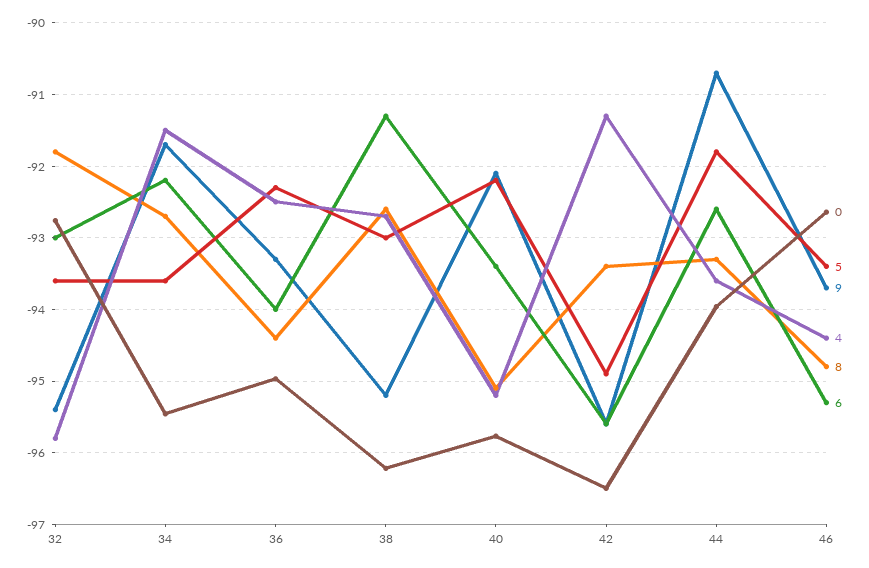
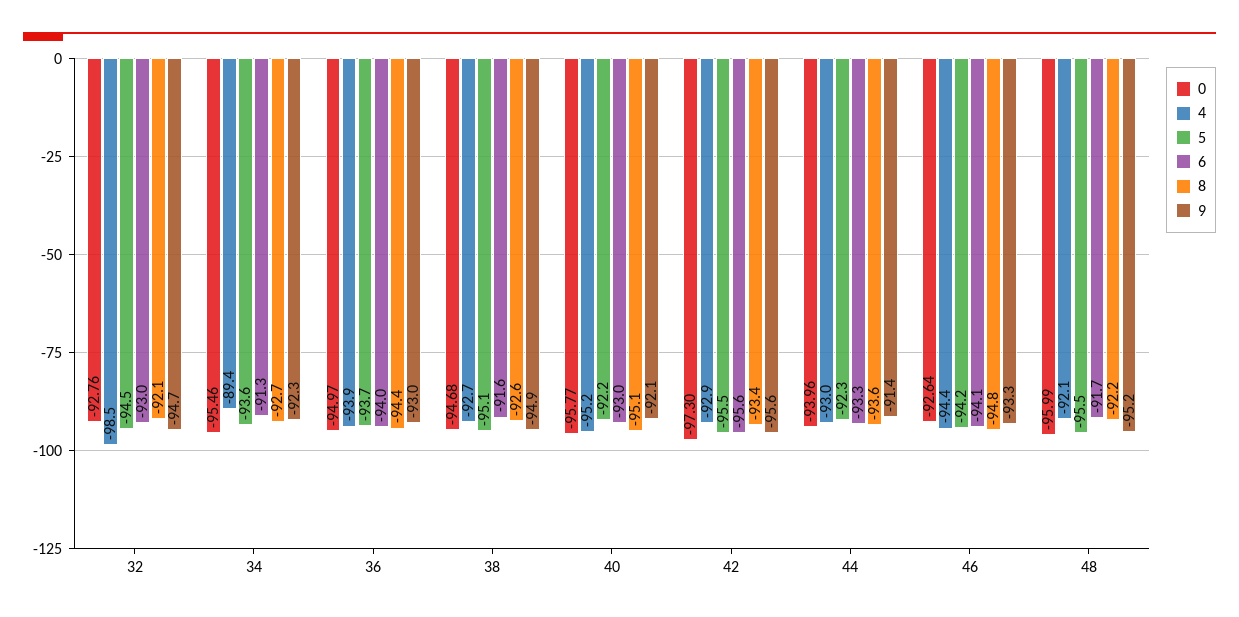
  {
    "0": {
      "32": -92.76,
      "34": -95.46,
      "36": -94.97,
-     "38": -96.2,
+     "38": -94.68,
      "40": -95.77,
-     "42": -96.5,
+     "42": -97.3,
      "44": -93.96,
-     "46": -92.64
+     "46": -92.64,
+     "48": -95.99
    },
    "5": {
-     "32": -93.6,
+     "32": -94.5,
      "34": -93.6,
-     "36": -92.3,
+     "36": -93.7,
-     "38": -93,
+     "38": -95.1,
      "40": -92.2,
-     "42": -94.9,
+     "42": -95.5,
-     "44": -91.8,
+     "44": -92.3,
-     "46": -93.4
+     "46": -94.2,
+     "48": -95.5
    },
    "9": {
-     "32": -95.4,
+     "32": -94.7,
-     "34": -91.7,
+     "34": -92.3,
-     "36": -93.3,
+     "36": -93,
-     "38": -95.2,
+     "38": -94.9,
      "40": -92.1,
      "42": -95.6,
-     "44": -90.7,
+     "44": -91.4,
-     "46": -93.7
+     "46": -93.3,
+     "48": -95.2
    },
    "4": {
-     "32": -95.8,
+     "32": -98.5,
-     "34": -91.5,
+     "34": -89.4,
-     "36": -92.5,
+     "36": -93.9,
      "38": -92.7,
      "40": -95.2,
-     "42": -91.3,
+     "42": -92.9,
-     "44": -93.6,
+     "44": -93,
-     "46": -94.4
+     "46": -94.4,
+     "48": -92.1
    },
    "8": {
-     "32": -91.8,
+     "32": -92.1,
      "34": -92.7,
      "36": -94.4,
      "38": -92.6,
      "40": -95.1,
      "42": -93.4,
-     "44": -93.3,
+     "44": -93.6,
-     "46": -94.8
+     "46": -94.8,
+     "48": -92.2
    },
    "6": {
      "32": -93,
-     "34": -92.2,
+     "34": -91.3,
      "36": -94,
-     "38": -91.3,
+     "38": -91.6,
-     "40": -93.4,
+     "40": -93,
      "42": -95.6,
-     "44": -92.6,
+     "44": -93.3,
-     "46": -95.3
+     "46": -94.1,
+     "48": -91.7
    }
  }

